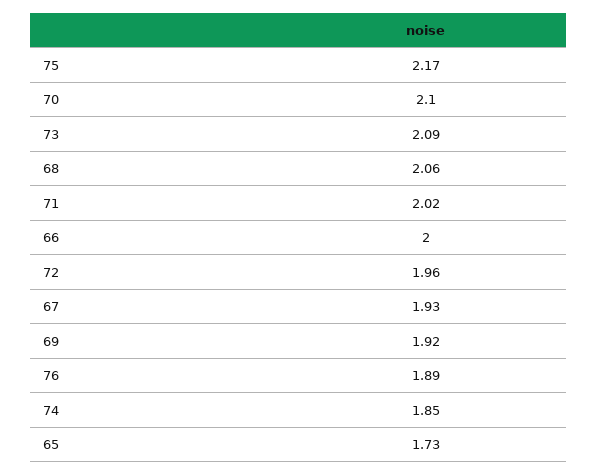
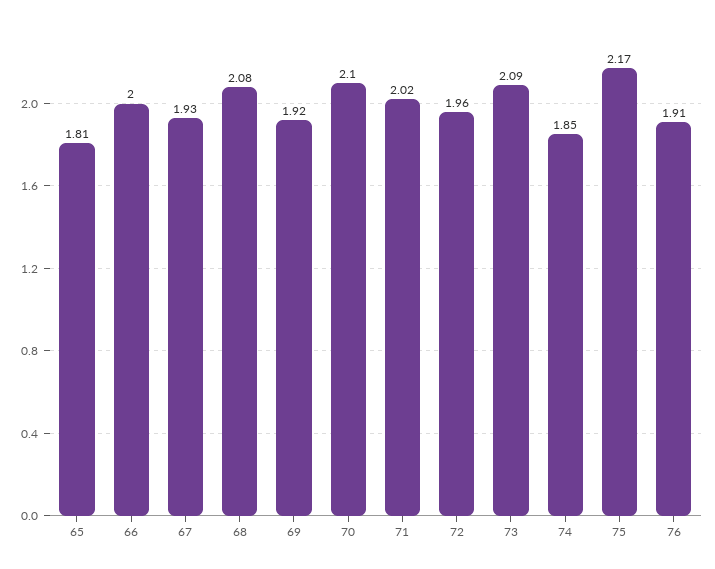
  {
    "75": 2.17,
    "70": 2.1,
    "73": 2.09,
-   "68": 2.06,
+   "68": 2.08,
    "71": 2.02,
    "66": 2,
    "72": 1.96,
    "67": 1.93,
    "69": 1.92,
-   "76": 1.89,
+   "76": 1.91,
    "74": 1.85,
-   "65": 1.73
+   "65": 1.81
  }

